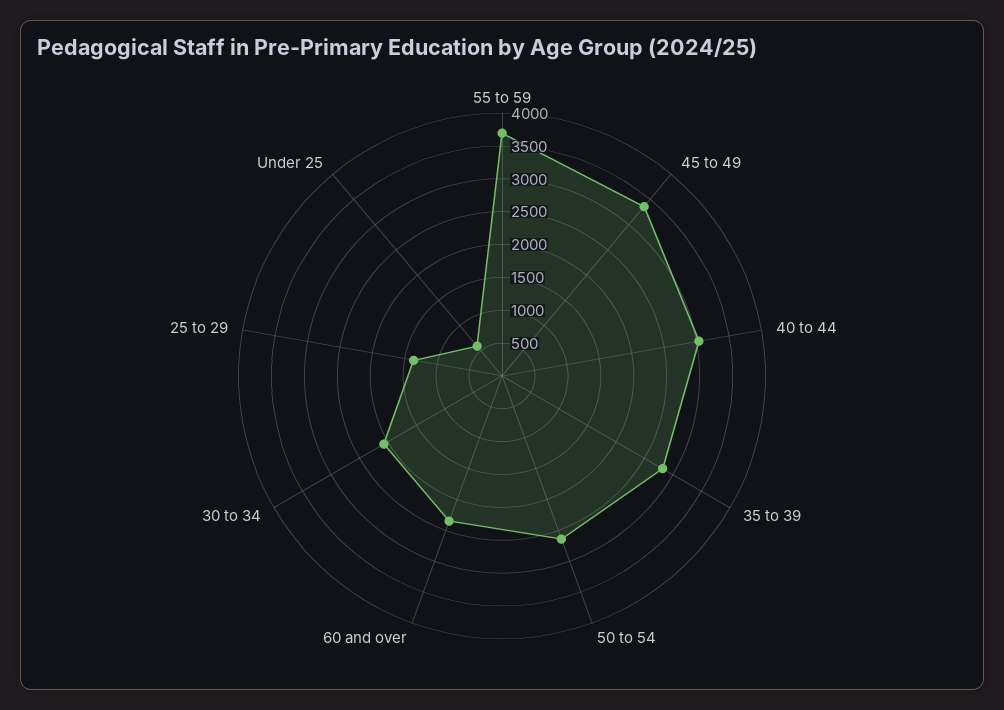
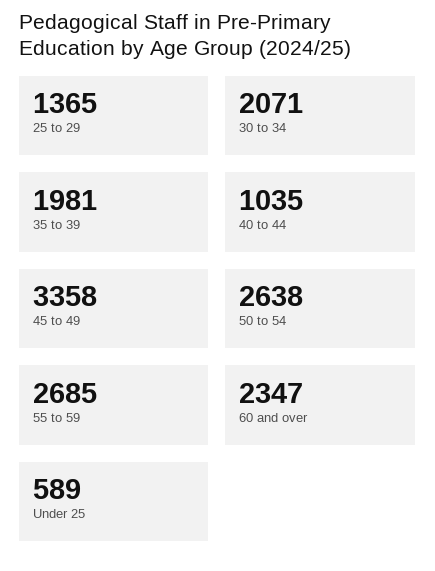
  {
-   "55 to 59": 3750,
+   "55 to 59": 2685,
    "45 to 49": 3358,
-   "40 to 44": 3000,
+   "40 to 44": 1035,
-   "35 to 39": 2750,
+   "35 to 39": 1981,
    "50 to 54": 2638,
    "60 and over": 2347,
    "30 to 34": 2071,
    "25 to 29": 1365,
    "Under 25": 589
  }

